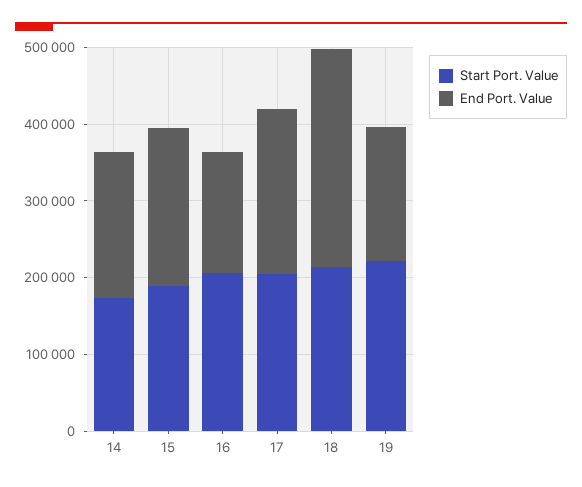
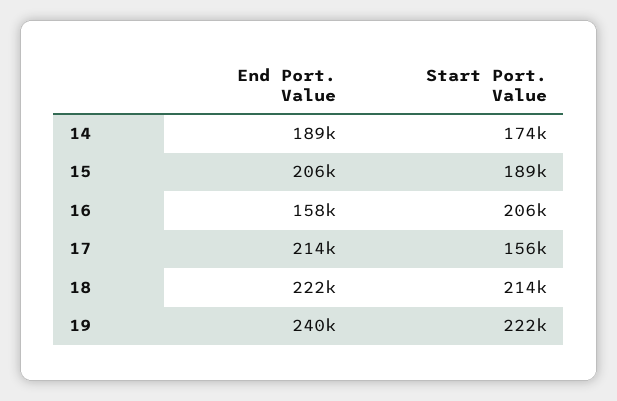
  {
    "Start Port. Value": {
      "14": 174000,
      "15": 189000,
      "16": 206000,
-     "17": 200000,
+     "17": 156000,
      "18": 214000,
      "19": 222000
    },
    "End Port. Value": {
      "14": 189000,
      "15": 206000,
      "16": 158000,
      "17": 214000,
-     "18": 280000,
+     "18": 222000,
-     "19": 180000
+     "19": 240000
    }
  }

